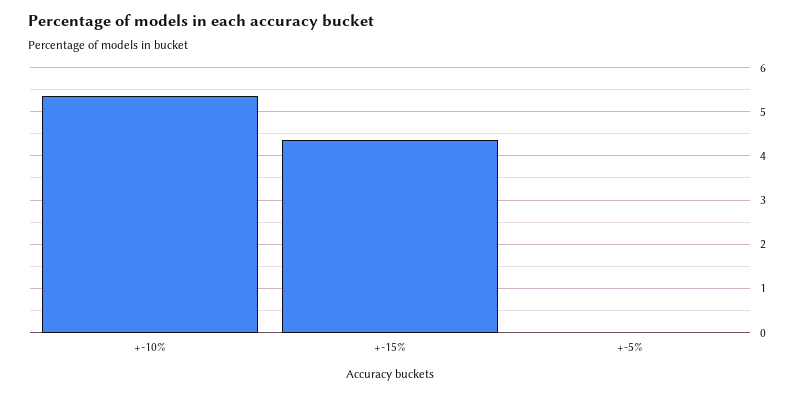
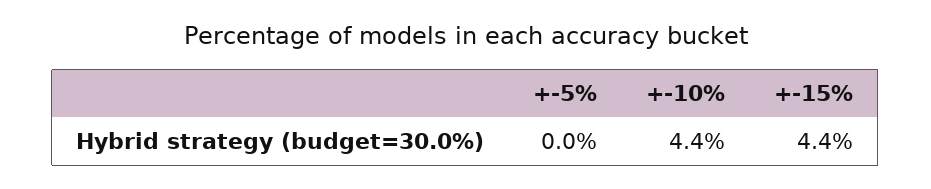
  {
-   "+-10%": 5.4,
+   "+-10%": 4.4,
    "+-15%": 4.4,
    "+-5%": 0
  }

